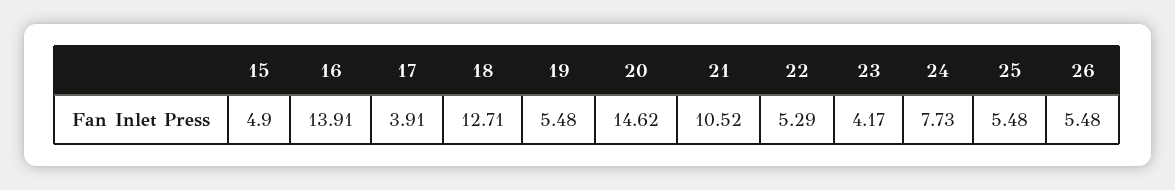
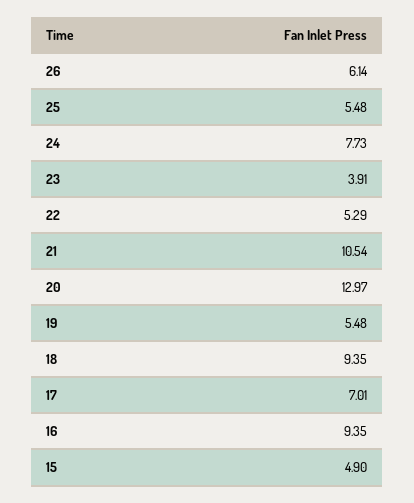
  {
    "15": 4.9,
-   "16": 13.91,
+   "16": 9.35,
-   "17": 3.91,
+   "17": 7.01,
-   "18": 12.71,
+   "18": 9.35,
    "19": 5.48,
-   "20": 14.62,
+   "20": 12.97,
-   "21": 10.52,
+   "21": 10.54,
    "22": 5.29,
-   "23": 4.17,
+   "23": 3.91,
    "24": 7.73,
    "25": 5.48,
-   "26": 5.48
+   "26": 6.14
  }

